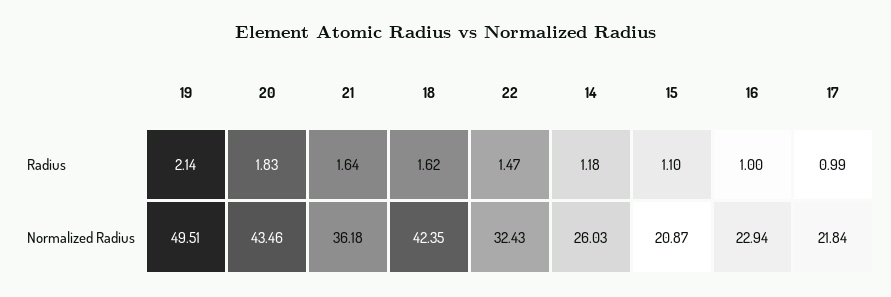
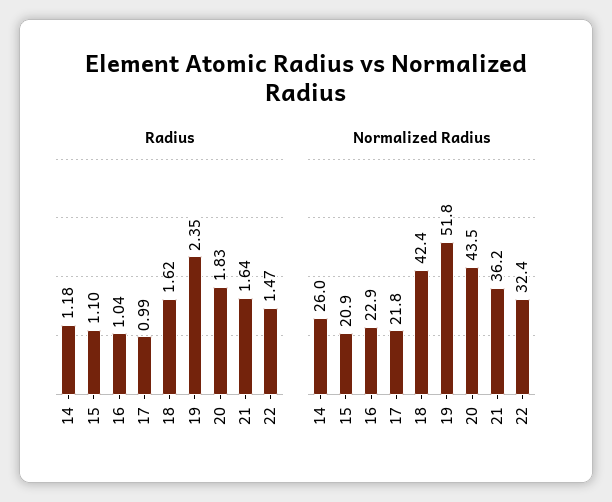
  {
    "Radius": {
-     "19": 2.14,
+     "19": 2.35,
      "20": 1.83,
      "21": 1.64,
      "18": 1.62,
      "22": 1.47,
      "14": 1.18,
      "15": 1.1,
-     "16": 1,
+     "16": 1.04,
      "17": 0.99
    },
    "Normalized Radius": {
-     "19": 49.51,
+     "19": 51.8,
      "20": 43.46,
      "21": 36.18,
      "18": 42.35,
      "22": 32.43,
      "14": 26.03,
      "15": 20.87,
      "16": 22.94,
      "17": 21.84
    }
  }

